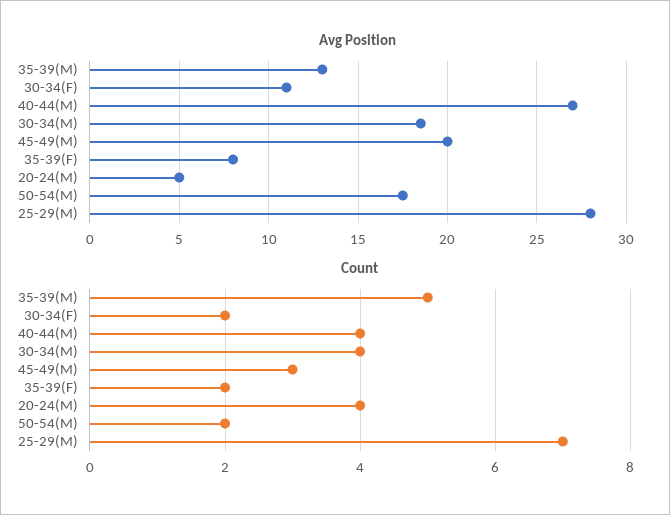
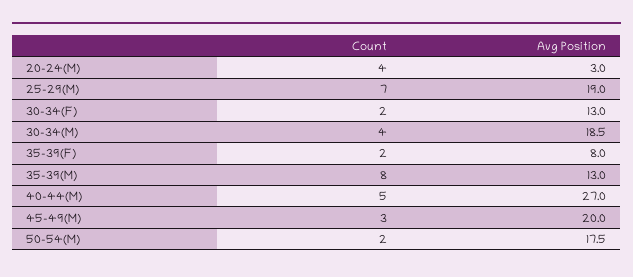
  {
    "Avg Position": {
      "35-39(M)": 13,
-     "30-34(F)": 11,
+     "30-34(F)": 13,
      "40-44(M)": 27,
      "30-34(M)": 18.5,
      "45-49(M)": 20,
      "35-39(F)": 8,
-     "20-24(M)": 5,
+     "20-24(M)": 3,
      "50-54(M)": 17.5,
-     "25-29(M)": 28
+     "25-29(M)": 19
    },
    "Count": {
-     "35-39(M)": 5,
+     "35-39(M)": 8,
      "30-34(F)": 2,
-     "40-44(M)": 4,
+     "40-44(M)": 5,
      "30-34(M)": 4,
      "45-49(M)": 3,
      "35-39(F)": 2,
      "20-24(M)": 4,
      "50-54(M)": 2,
      "25-29(M)": 7
    }
  }

